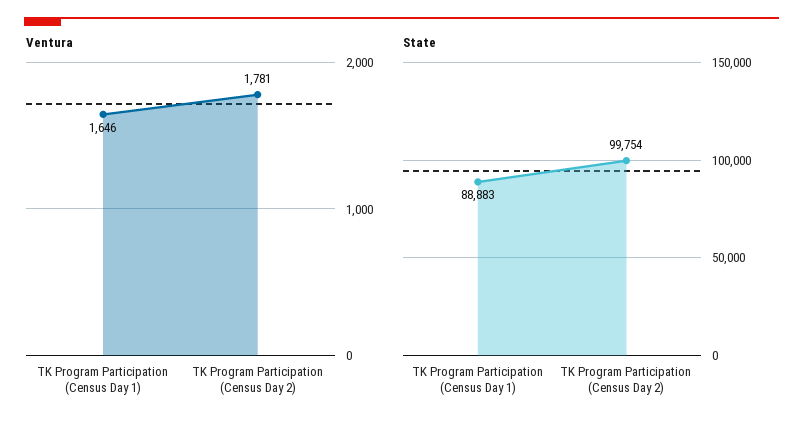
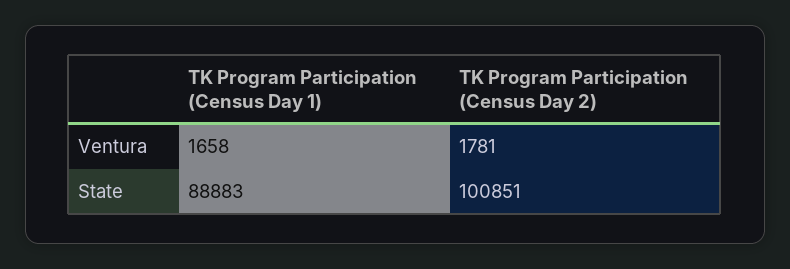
  {
    "Ventura": {
-     "TK Program Participation (Census Day 1)": 1646,
+     "TK Program Participation (Census Day 1)": 1658,
      "TK Program Participation (Census Day 2)": 1781
    },
    "State": {
      "TK Program Participation (Census Day 1)": 88883,
-     "TK Program Participation (Census Day 2)": 99754
+     "TK Program Participation (Census Day 2)": 100851
    }
  }

